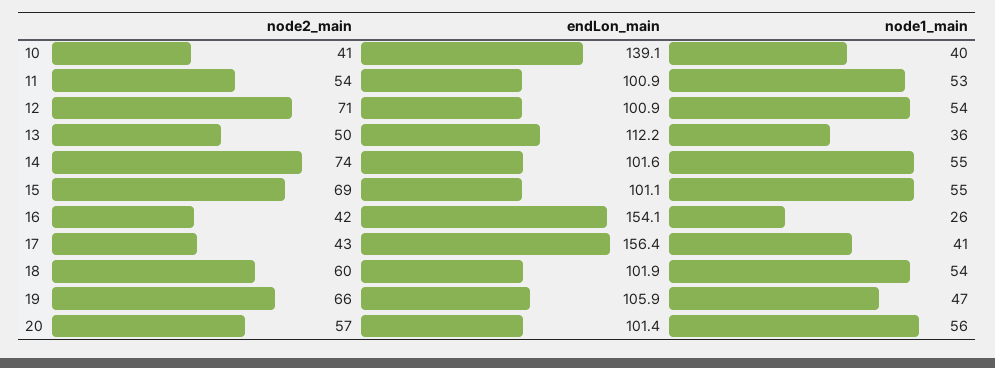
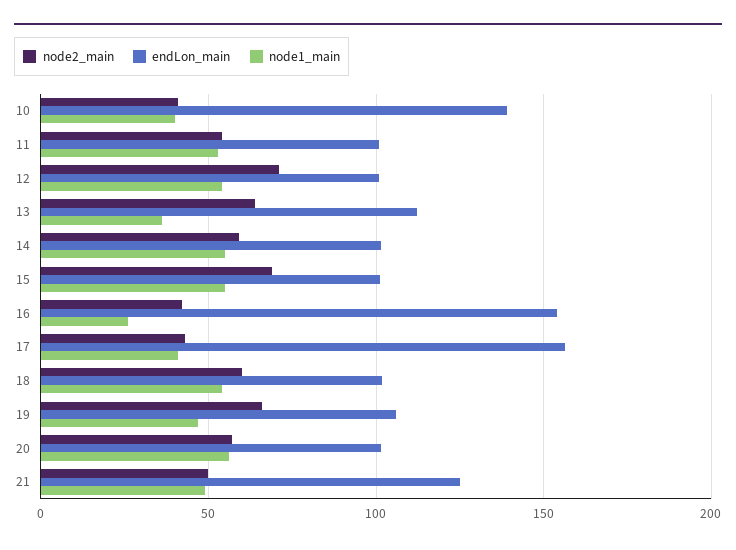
  {
    "node2_main": {
      "10": 41,
      "11": 54,
      "12": 71,
-     "13": 50,
+     "13": 65,
-     "14": 74,
+     "14": 60,
      "15": 69,
      "16": 42,
      "17": 43,
      "18": 60,
      "19": 66,
-     "20": 57
+     "20": 57,
+     "21": 50
    },
    "endLon_main": {
      "10": 139.1,
      "11": 100.9,
      "12": 100.9,
      "13": 112.2,
      "14": 101.6,
      "15": 101.1,
      "16": 154.1,
      "17": 156.4,
      "18": 101.9,
      "19": 105.9,
-     "20": 101.4
+     "20": 101.4,
+     "21": 125
    },
    "node1_main": {
      "10": 40,
      "11": 53,
      "12": 54,
      "13": 36,
      "14": 55,
      "15": 55,
      "16": 26,
      "17": 41,
      "18": 54,
      "19": 47,
-     "20": 56
+     "20": 56,
+     "21": 50
    }
  }

